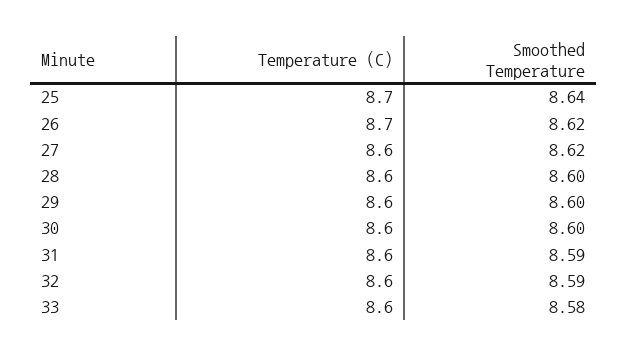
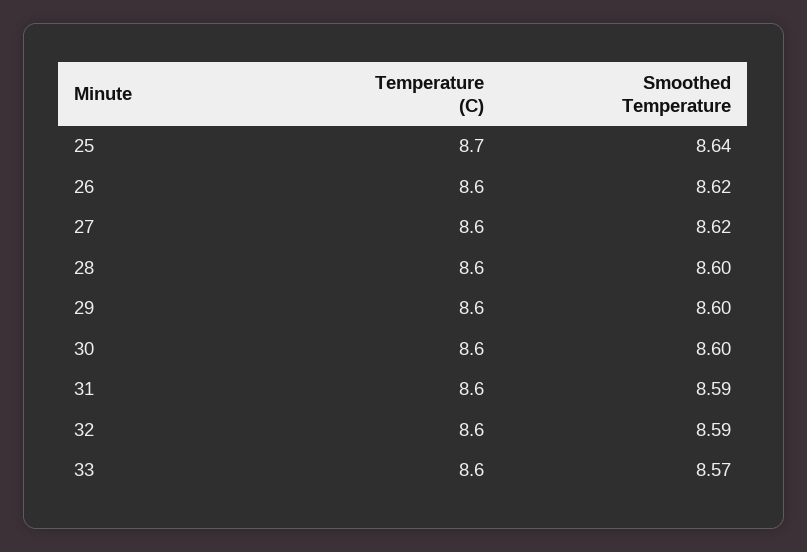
  {
    "Temperature (C)": {
      "25": 8.7,
-     "26": 8.7,
+     "26": 8.6,
      "27": 8.6,
      "28": 8.6,
      "29": 8.6,
      "30": 8.6,
      "31": 8.6,
      "32": 8.6,
      "33": 8.6
    },
    "Smoothed Temperature": {
      "25": 8.64,
      "26": 8.62,
      "27": 8.62,
      "28": 8.6,
      "29": 8.6,
      "30": 8.6,
      "31": 8.59,
      "32": 8.59,
-     "33": 8.58
+     "33": 8.57
    }
  }

